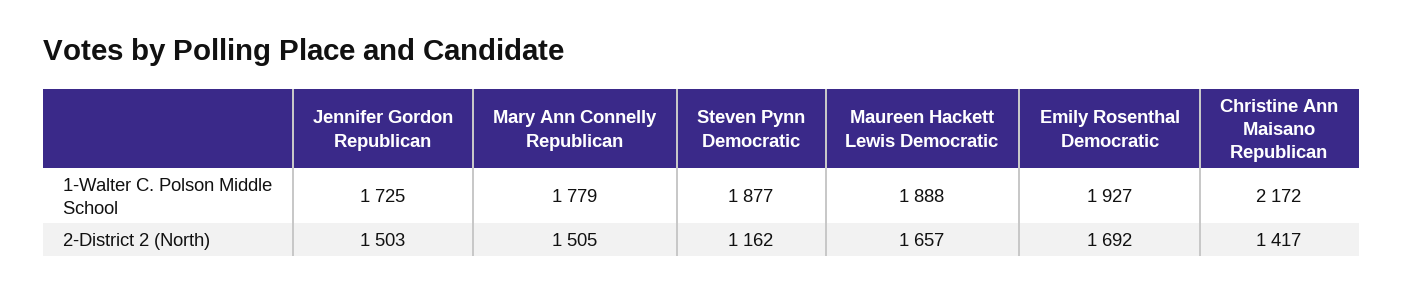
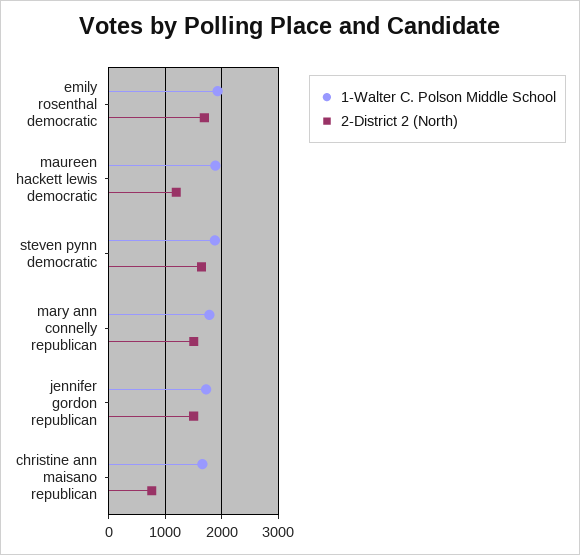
  {
    "1-Walter C. Polson Middle School": {
      "Jennifer Gordon Republican": 1725,
      "Mary Ann Connelly Republican": 1779,
      "Steven Pynn Democratic": 1877,
      "Maureen Hackett Lewis Democratic": 1888,
      "Emily Rosenthal Democratic": 1927,
-     "Christine Ann Maisano Republican": 2172
+     "Christine Ann Maisano Republican": 1600
    },
    "2-District 2 (North)": {
      "Jennifer Gordon Republican": 1503,
      "Mary Ann Connelly Republican": 1505,
-     "Steven Pynn Democratic": 1162,
+     "Steven Pynn Democratic": 1600,
-     "Maureen Hackett Lewis Democratic": 1657,
+     "Maureen Hackett Lewis Democratic": 1200,
      "Emily Rosenthal Democratic": 1692,
-     "Christine Ann Maisano Republican": 1417
+     "Christine Ann Maisano Republican": 800
    }
  }

